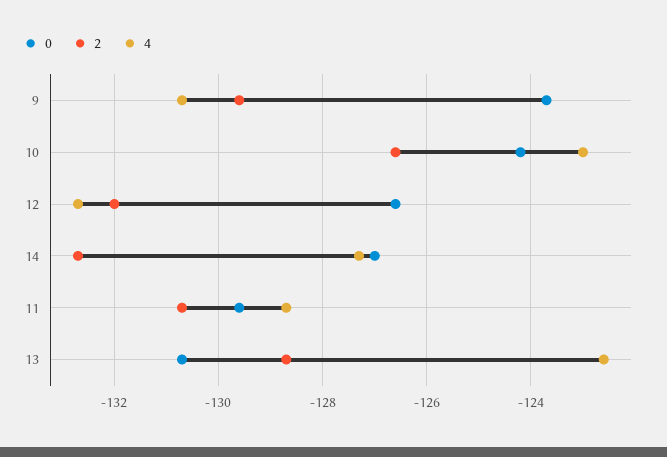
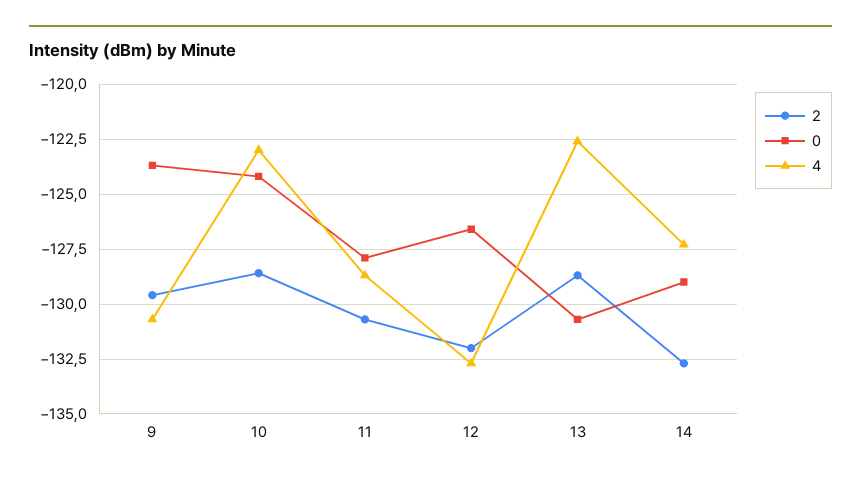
  {
    "0": {
      "9": -123.5,
      "10": -124,
      "12": -126.5,
-     "14": -127,
+     "14": -129,
-     "11": -129.5,
+     "11": -128,
      "13": -130.5
    },
    "2": {
      "9": -129.5,
-     "10": -126.5,
+     "10": -128.5,
      "12": -132,
      "14": -132.5,
      "11": -130.5,
      "13": -128.5
    },
    "4": {
      "9": -130.5,
      "10": -123,
      "12": -132.5,
      "14": -127.5,
      "11": -128.5,
      "13": -122.5
    }
  }

